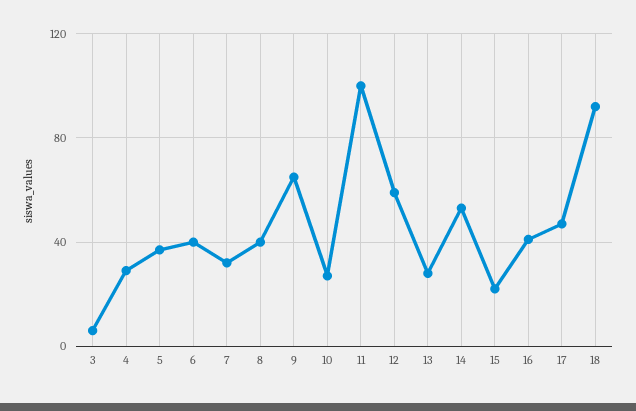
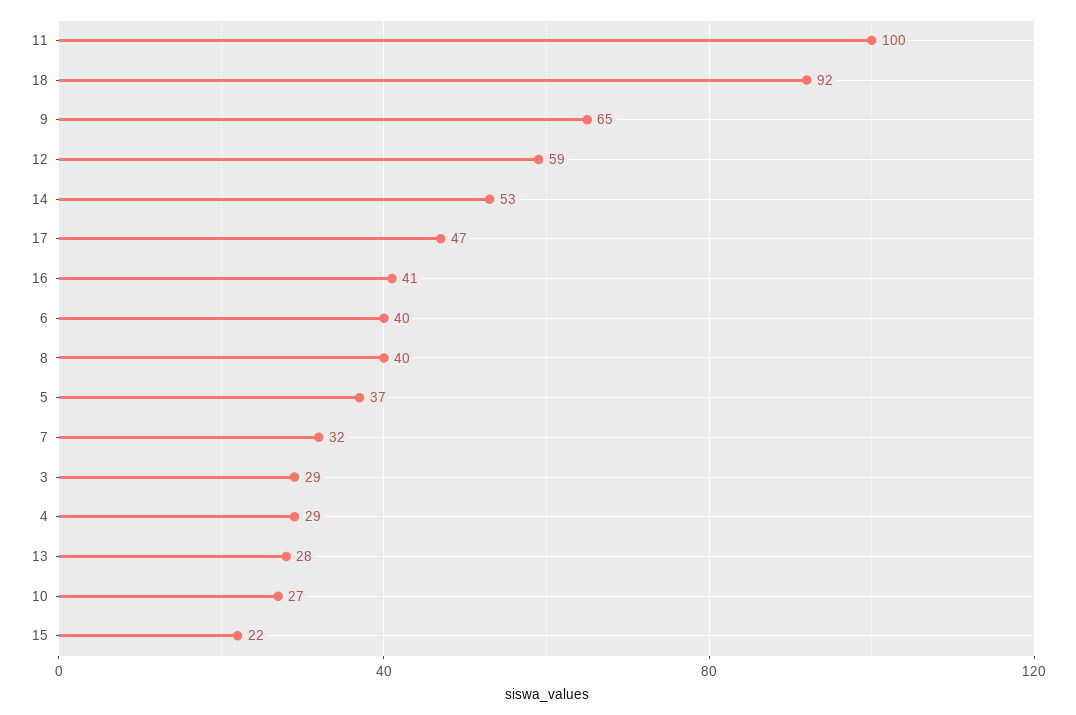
  {
-   "3": 5,
+   "3": 29,
    "4": 29,
    "5": 37,
    "6": 40,
    "7": 32,
    "8": 40,
    "9": 65,
    "10": 27,
    "11": 100,
    "12": 59,
    "13": 28,
    "14": 53,
    "15": 22,
    "16": 41,
    "17": 47,
    "18": 92
  }

